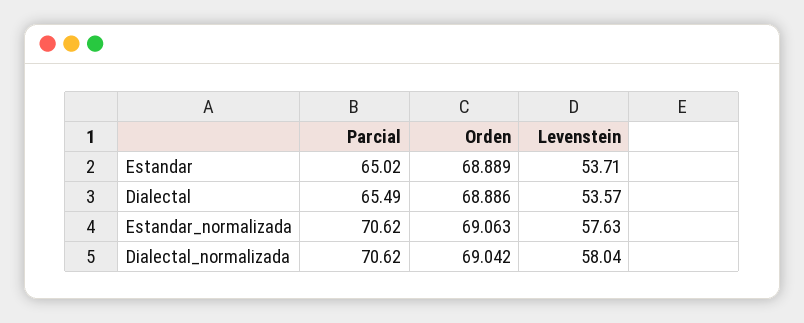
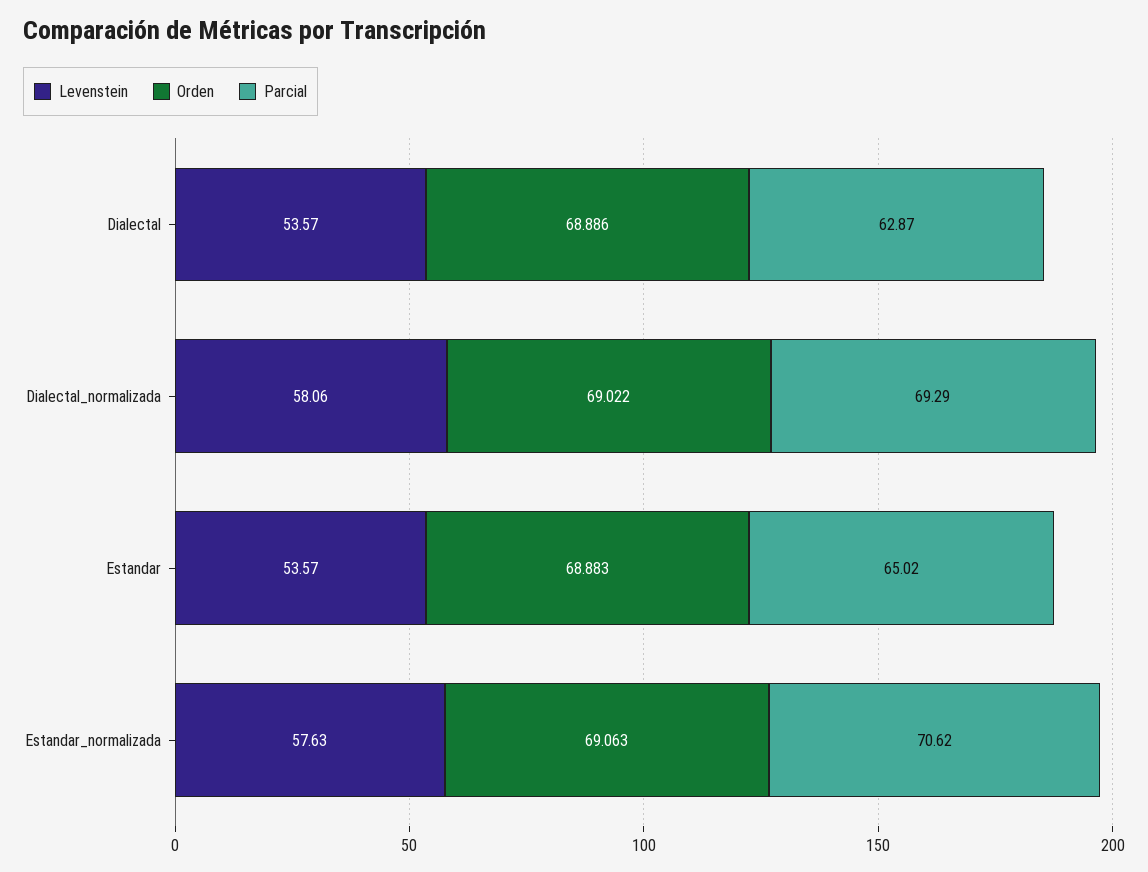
  {
    "Parcial": {
      "Estandar": 65.02,
-     "Dialectal": 65.49,
+     "Dialectal": 62.87,
      "Estandar_normalizada": 70.62,
-     "Dialectal_normalizada": 70.62
+     "Dialectal_normalizada": 69.29
    },
    "Orden": {
-     "Estandar": 68.889,
+     "Estandar": 68.883,
      "Dialectal": 68.886,
      "Estandar_normalizada": 69.063,
-     "Dialectal_normalizada": 69.042
+     "Dialectal_normalizada": 69.022
    },
    "Levenstein": {
-     "Estandar": 53.71,
+     "Estandar": 53.57,
      "Dialectal": 53.57,
      "Estandar_normalizada": 57.63,
-     "Dialectal_normalizada": 58.04
+     "Dialectal_normalizada": 58.06
    }
  }

